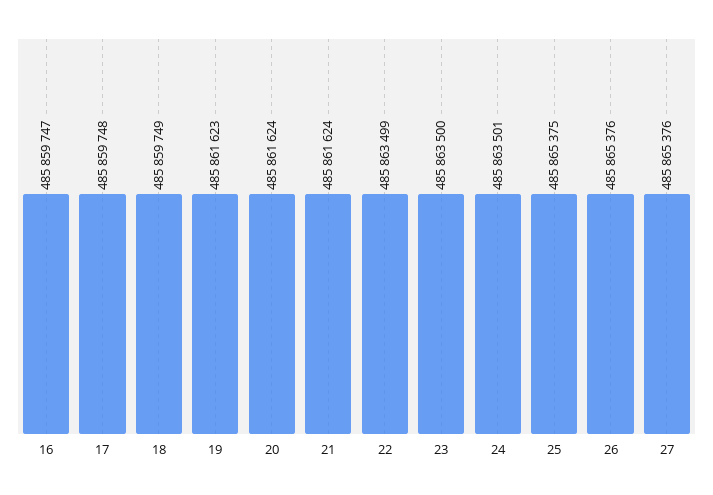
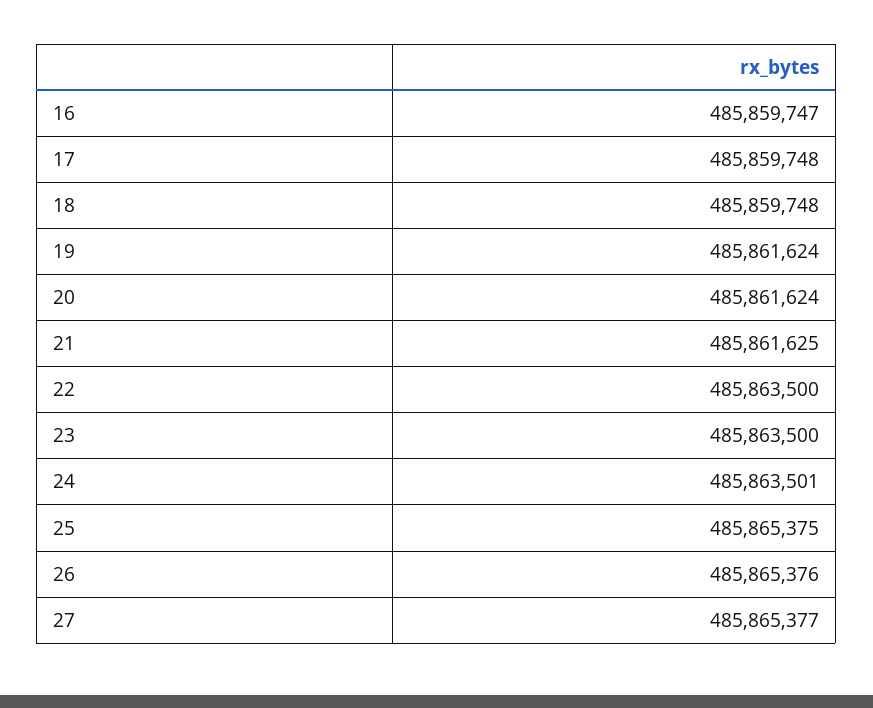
  {
    "16": 485859747,
    "17": 485859748,
-   "18": 485859749,
+   "18": 485859748,
-   "19": 485861623,
+   "19": 485861624,
    "20": 485861624,
-   "21": 485861624,
+   "21": 485861625,
-   "22": 485863499,
+   "22": 485863500,
    "23": 485863500,
    "24": 485863501,
    "25": 485865375,
    "26": 485865376,
-   "27": 485865376
+   "27": 485865377
  }

